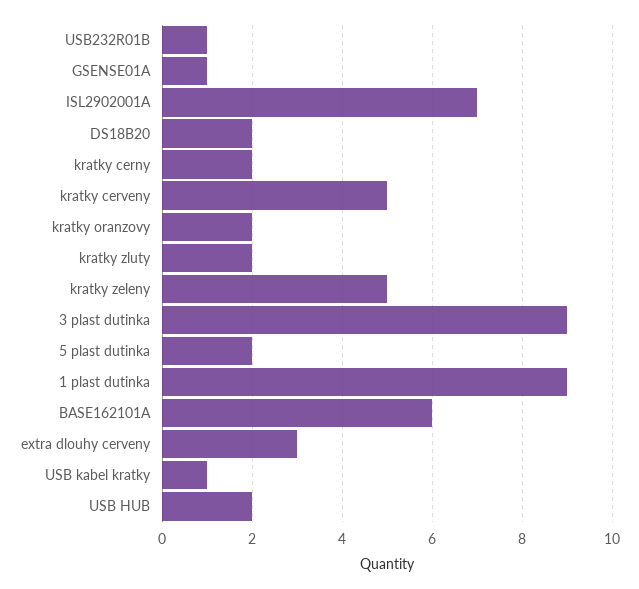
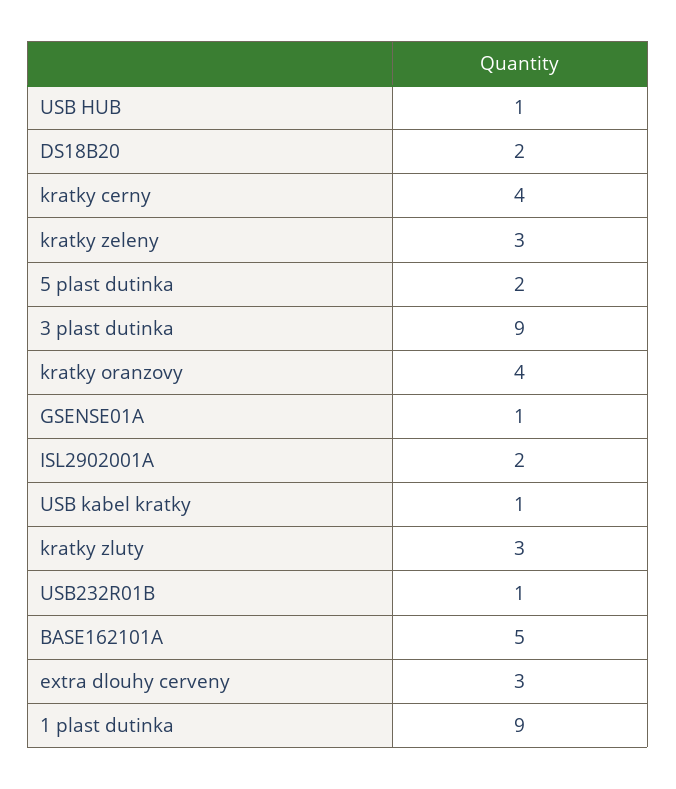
  {
    "USB232R01B": 1,
    "GSENSE01A": 1,
-   "ISL2902001A": 7,
+   "ISL2902001A": 2,
    "DS18B20": 2,
-   "kratky cerny": 2,
+   "kratky cerny": 4,
-   "kratky cerveny": 5,
-   "kratky oranzovy": 2,
+   "kratky oranzovy": 4,
-   "kratky zluty": 2,
+   "kratky zluty": 3,
-   "kratky zeleny": 5,
+   "kratky zeleny": 3,
    "3 plast dutinka": 9,
    "5 plast dutinka": 2,
    "1 plast dutinka": 9,
-   "BASE162101A": 6,
+   "BASE162101A": 5,
    "extra dlouhy cerveny": 3,
    "USB kabel kratky": 1,
-   "USB HUB": 2
+   "USB HUB": 1
  }

